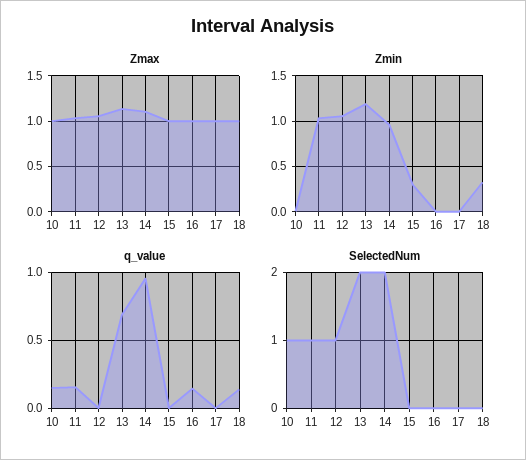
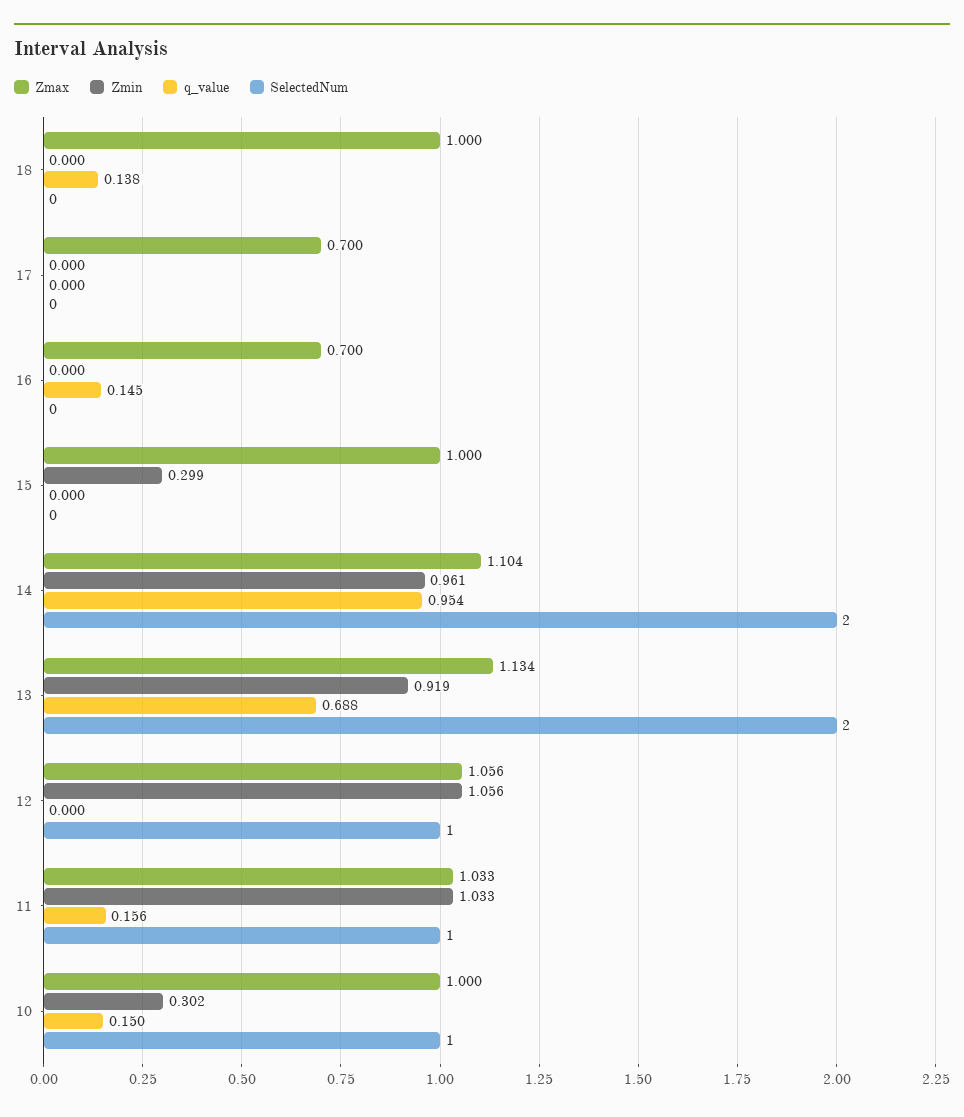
  {
    "Zmax": {
      "10": 1,
      "11": 1.033,
      "12": 1.056,
      "13": 1.134,
      "14": 1.104,
      "15": 1,
-     "16": 1,
+     "16": 0.7,
-     "17": 1,
+     "17": 0.7,
      "18": 1
    },
    "Zmin": {
-     "10": 0,
+     "10": 0.302,
      "11": 1.033,
      "12": 1.056,
-     "13": 1.2,
+     "13": 0.919,
      "14": 0.961,
      "15": 0.299,
      "16": 0,
      "17": 0,
-     "18": 0.3
+     "18": 0
    },
    "q_value": {
      "10": 0.15,
      "11": 0.156,
      "12": 0,
      "13": 0.688,
      "14": 0.954,
      "15": 0,
      "16": 0.145,
      "17": 0,
      "18": 0.138
    },
    "SelectedNum": {
      "10": 1,
      "11": 1,
      "12": 1,
      "13": 2,
      "14": 2,
      "15": 0,
      "16": 0,
      "17": 0,
      "18": 0
    }
  }

